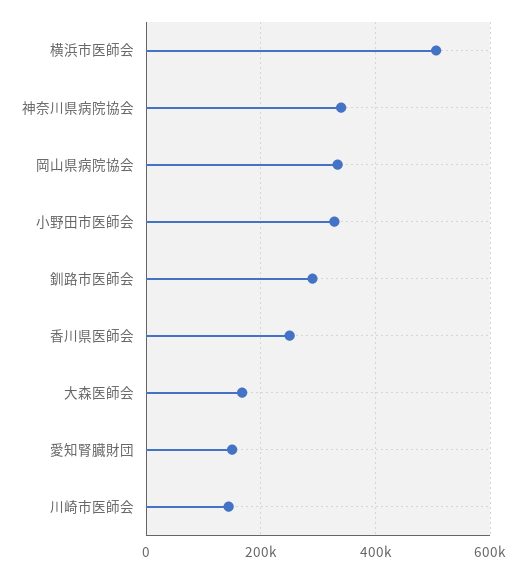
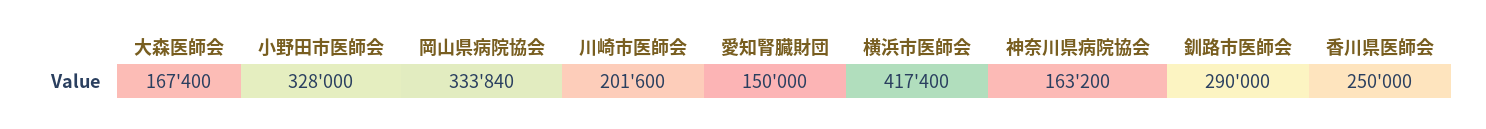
  {
-   "横浜市医師会": 500000,
+   "横浜市医師会": 417400,
-   "神奈川県病院協会": 340000,
+   "神奈川県病院協会": 163200,
    "岡山県病院協会": 333840,
    "小野田市医師会": 328000,
    "釧路市医師会": 290000,
    "香川県医師会": 250000,
    "大森医師会": 167400,
    "愛知腎臓財団": 150000,
-   "川崎市医師会": 140000
+   "川崎市医師会": 201600
  }

